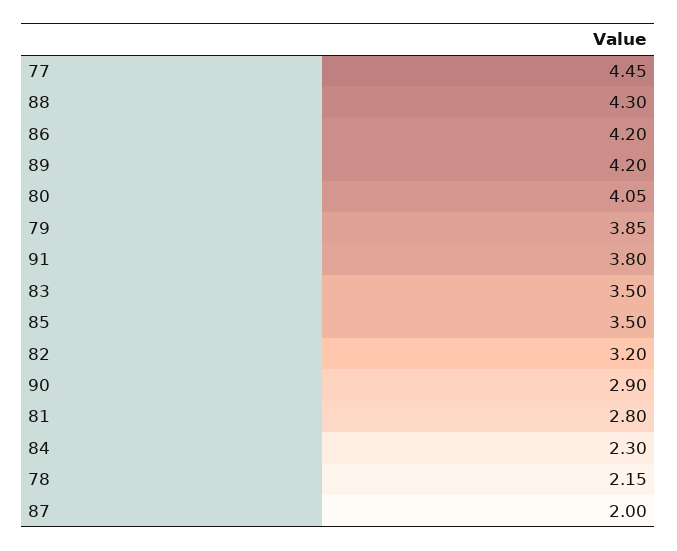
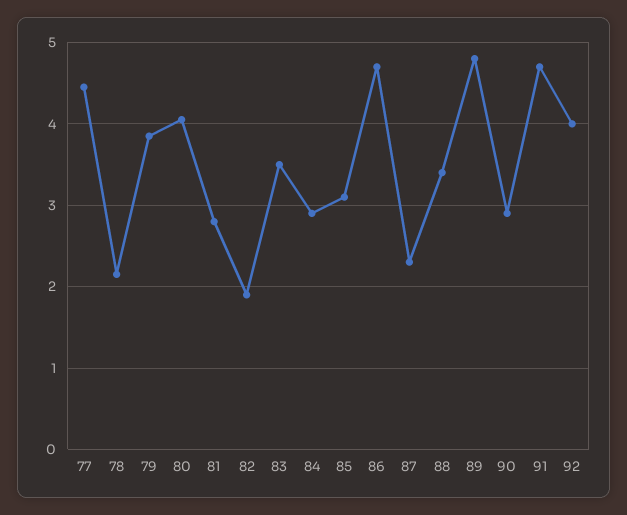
  {
    "77": 4.45,
-   "88": 4.3,
+   "88": 3.4,
-   "86": 4.2,
+   "86": 4.7,
-   "89": 4.2,
+   "89": 4.8,
    "80": 4.05,
    "79": 3.85,
-   "91": 3.8,
+   "91": 4.7,
    "83": 3.5,
-   "85": 3.5,
+   "85": 3.1,
-   "82": 3.2,
+   "82": 1.9,
    "90": 2.9,
    "81": 2.8,
-   "84": 2.3,
+   "84": 2.9,
    "78": 2.15,
-   "87": 2
+   "87": 2.3,
+   "92": 4
  }

